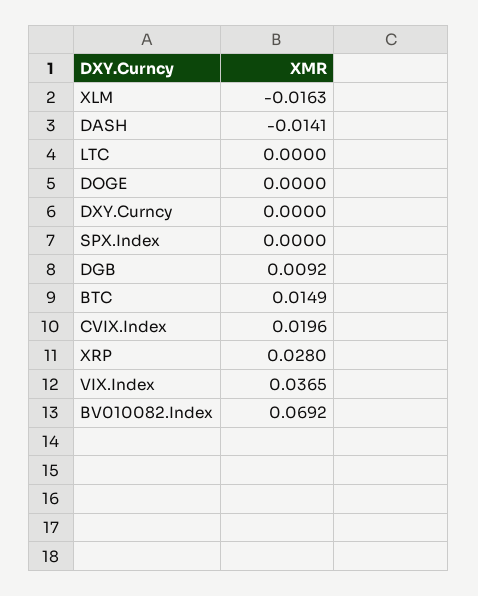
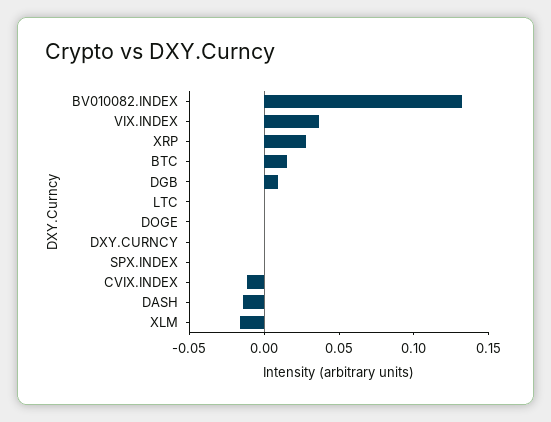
  {
    "XLM": -0.0163,
    "DASH": -0.0141,
    "LTC": 0,
    "DOGE": 0,
    "DXY.Curncy": 0,
    "SPX.Index": 0,
    "DGB": 0.0092,
    "BTC": 0.0149,
-   "CVIX.Index": 0.0196,
+   "CVIX.Index": -0.01,
    "XRP": 0.028,
    "VIX.Index": 0.0365,
-   "BV010082.Index": 0.0692
+   "BV010082.Index": 0.13
  }

